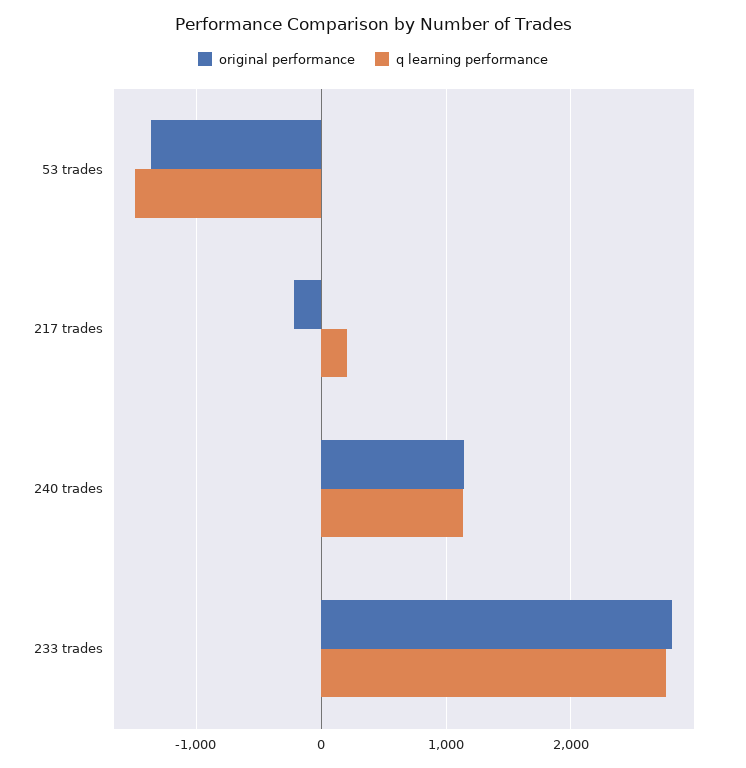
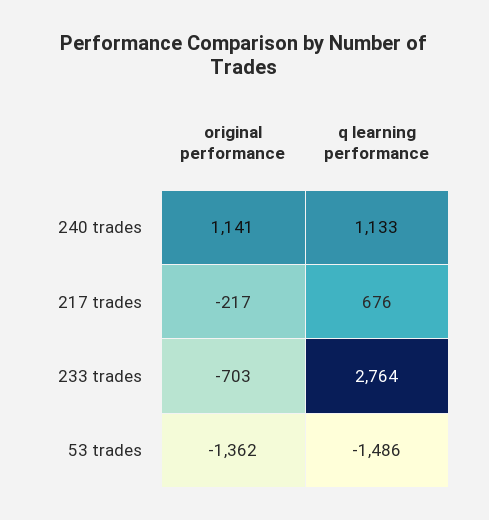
  {
    "original performance": {
      "53 trades": -1362,
      "217 trades": -217,
      "240 trades": 1141,
-     "233 trades": 2800
+     "233 trades": -703
    },
    "q learning performance": {
      "53 trades": -1486,
-     "217 trades": 200,
+     "217 trades": 676,
      "240 trades": 1133,
      "233 trades": 2764
    }
  }

